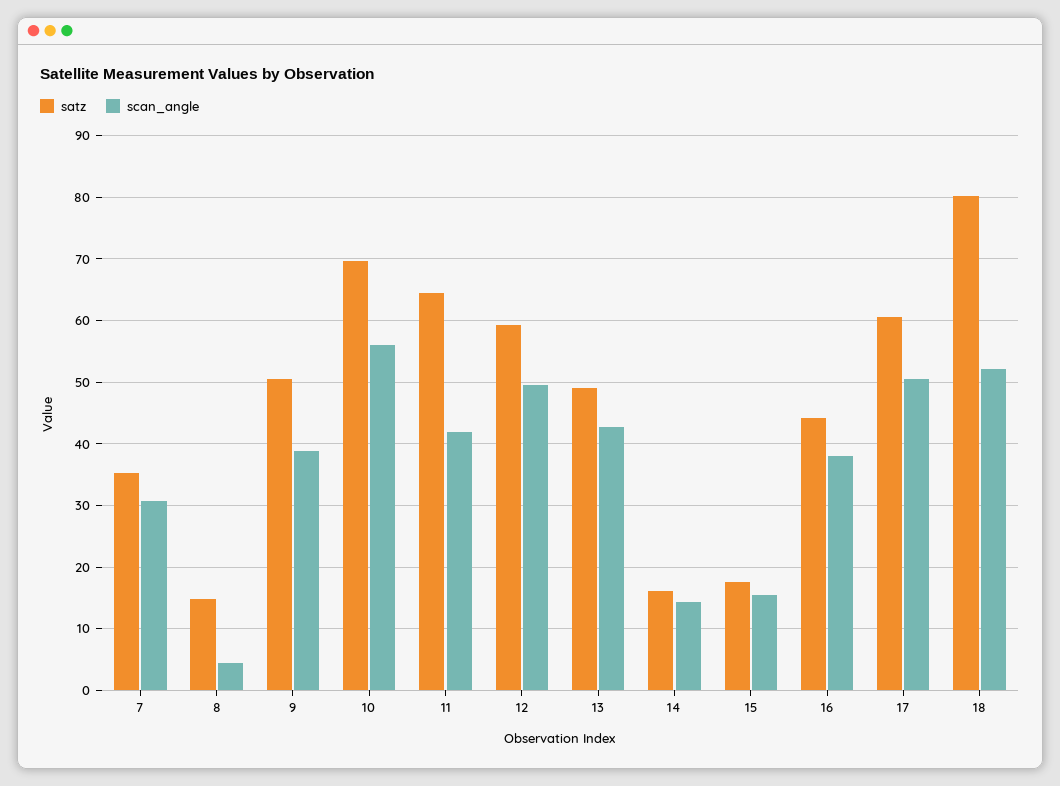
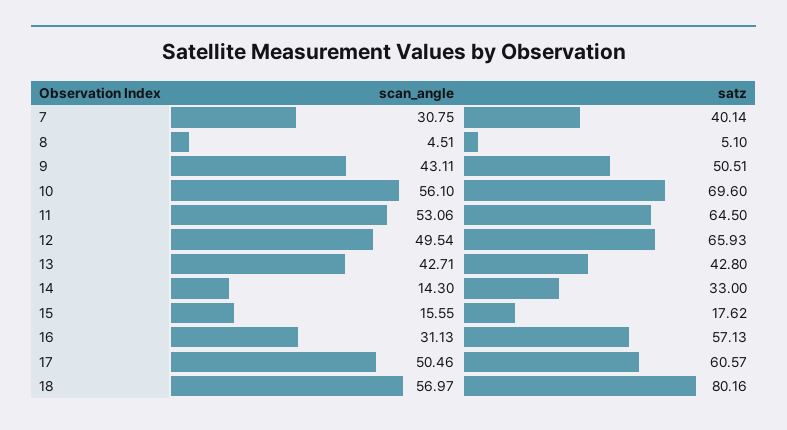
  {
    "satz": {
-     "7": 35,
+     "7": 40.14,
-     "8": 15,
+     "8": 5.1,
      "9": 50.51,
      "10": 69.6,
      "11": 64.5,
-     "12": 59,
+     "12": 65.93,
-     "13": 49,
+     "13": 42.8,
-     "14": 16,
+     "14": 33,
      "15": 17.62,
-     "16": 44,
+     "16": 57.13,
      "17": 60.57,
      "18": 80.16
    },
    "scan_angle": {
      "7": 30.75,
      "8": 4.51,
-     "9": 39,
+     "9": 43.11,
      "10": 56.1,
-     "11": 42,
+     "11": 53.06,
      "12": 49.54,
      "13": 42.71,
      "14": 14.3,
      "15": 15.55,
-     "16": 38,
+     "16": 31.13,
      "17": 50.46,
-     "18": 52
+     "18": 56.97
    }
  }

